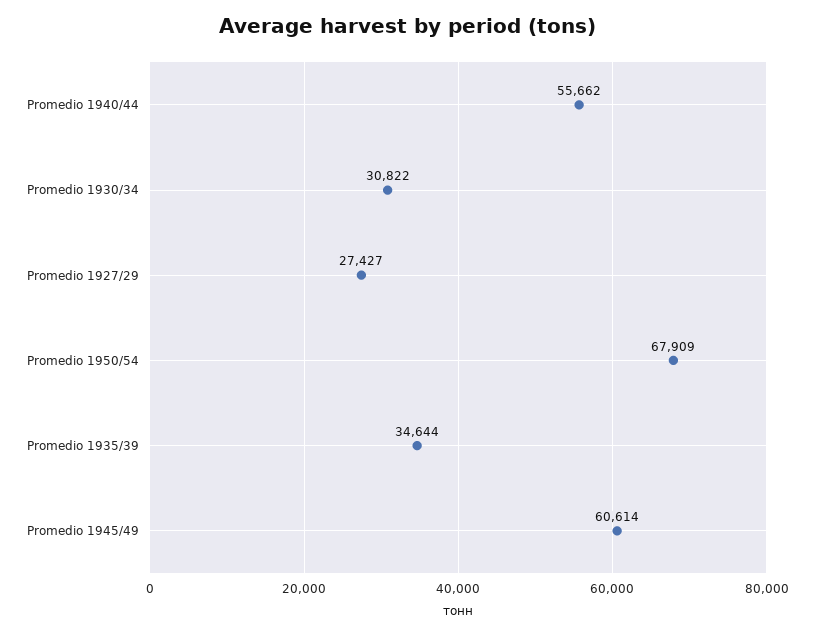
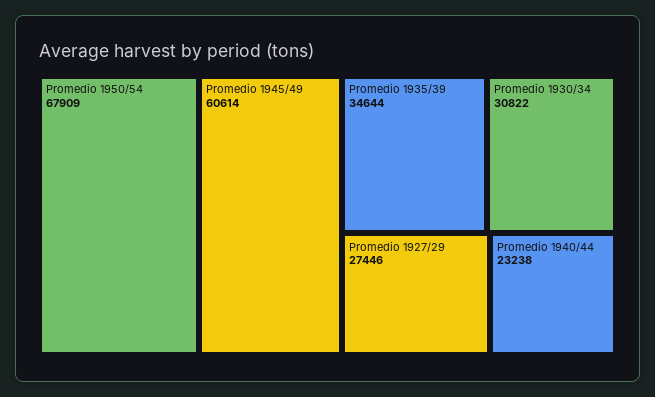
  {
-   "Promedio 1940/44": 55662,
+   "Promedio 1940/44": 23238,
    "Promedio 1930/34": 30822,
-   "Promedio 1927/29": 27427,
+   "Promedio 1927/29": 27446,
    "Promedio 1950/54": 67909,
    "Promedio 1935/39": 34644,
    "Promedio 1945/49": 60614
  }

